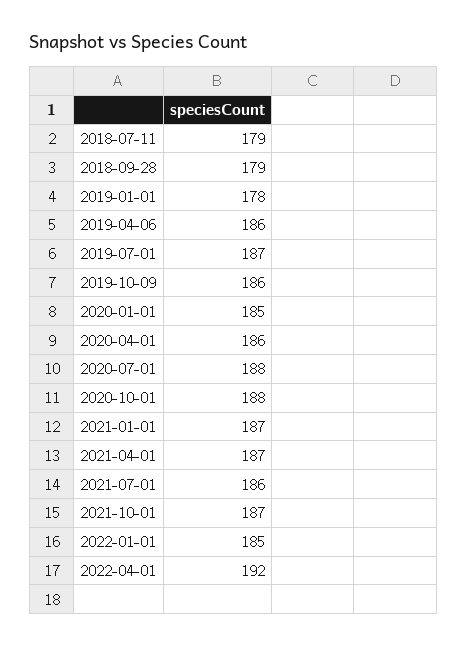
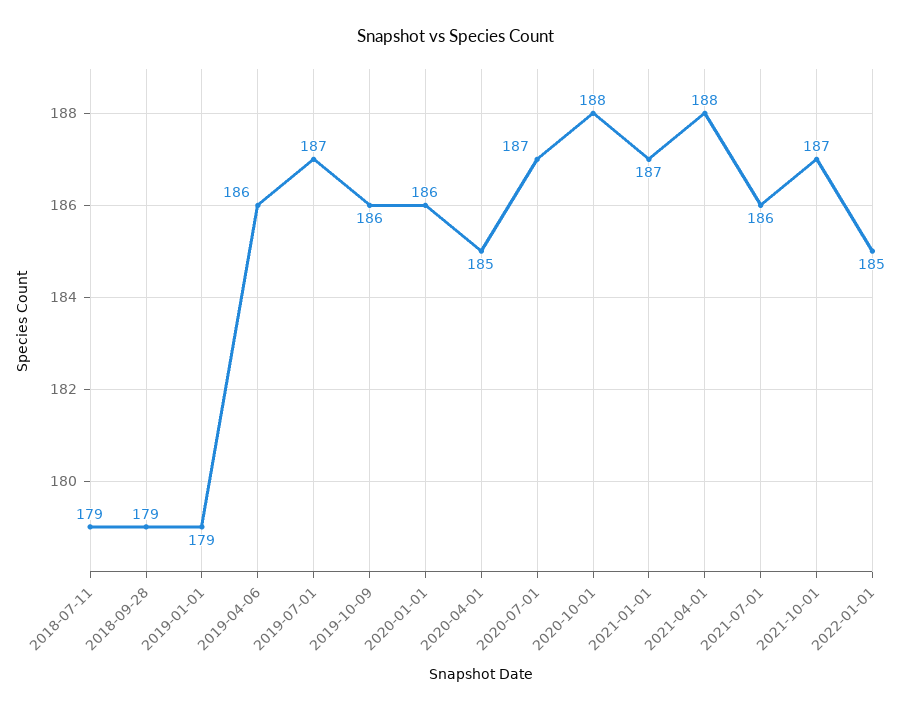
  {
    "2018-07-11": 179,
    "2018-09-28": 179,
-   "2019-01-01": 178,
+   "2019-01-01": 179,
    "2019-04-06": 186,
    "2019-07-01": 187,
    "2019-10-09": 186,
-   "2020-01-01": 185,
+   "2020-01-01": 186,
-   "2020-04-01": 186,
+   "2020-04-01": 185,
-   "2020-07-01": 188,
+   "2020-07-01": 187,
    "2020-10-01": 188,
    "2021-01-01": 187,
-   "2021-04-01": 187,
+   "2021-04-01": 188,
    "2021-07-01": 186,
    "2021-10-01": 187,
-   "2022-01-01": 185,
+   "2022-01-01": 185
-   "2022-04-01": 192
  }

